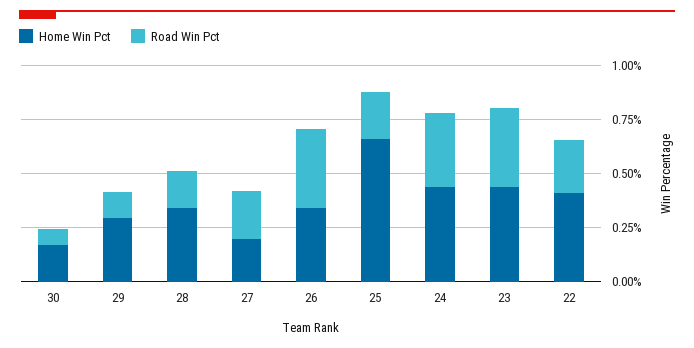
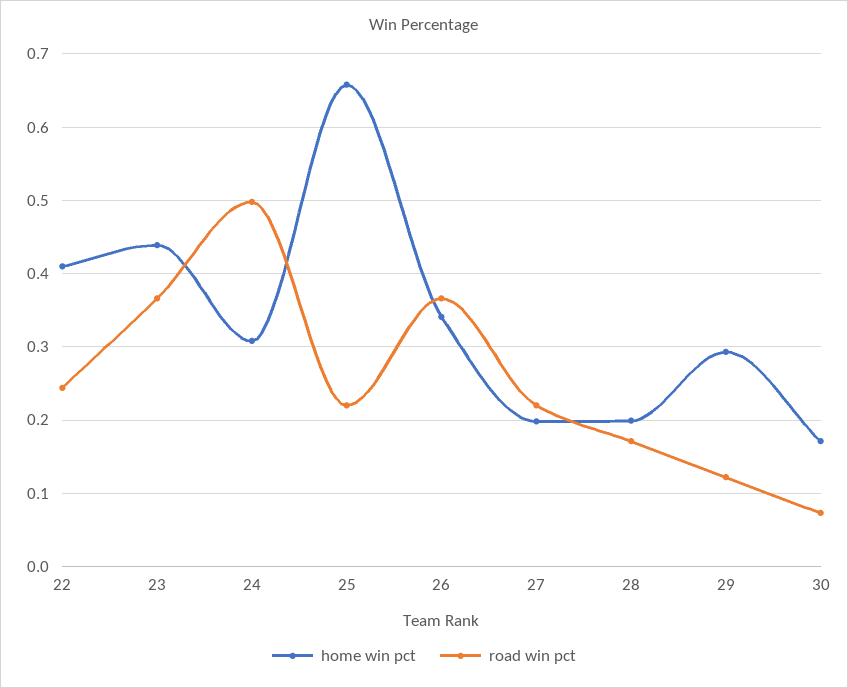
  {
    "Home Win Pct": {
      "30": 0.17,
      "29": 0.29,
-     "28": 0.35,
+     "28": 0.2,
      "27": 0.2,
      "26": 0.34,
      "25": 0.66,
-     "24": 0.45,
+     "24": 0.31,
      "23": 0.44,
      "22": 0.41
    },
    "Road Win Pct": {
      "30": 0.07,
      "29": 0.12,
      "28": 0.17,
      "27": 0.22,
      "26": 0.37,
      "25": 0.22,
-     "24": 0.35,
+     "24": 0.5,
      "23": 0.37,
      "22": 0.24
    }
  }

